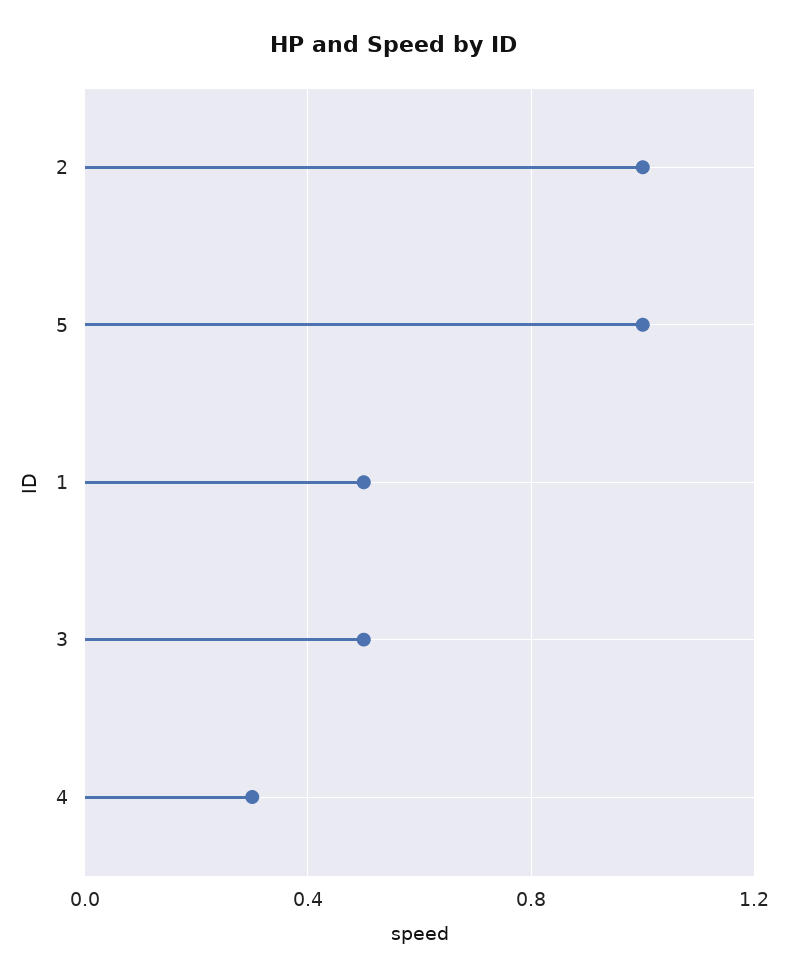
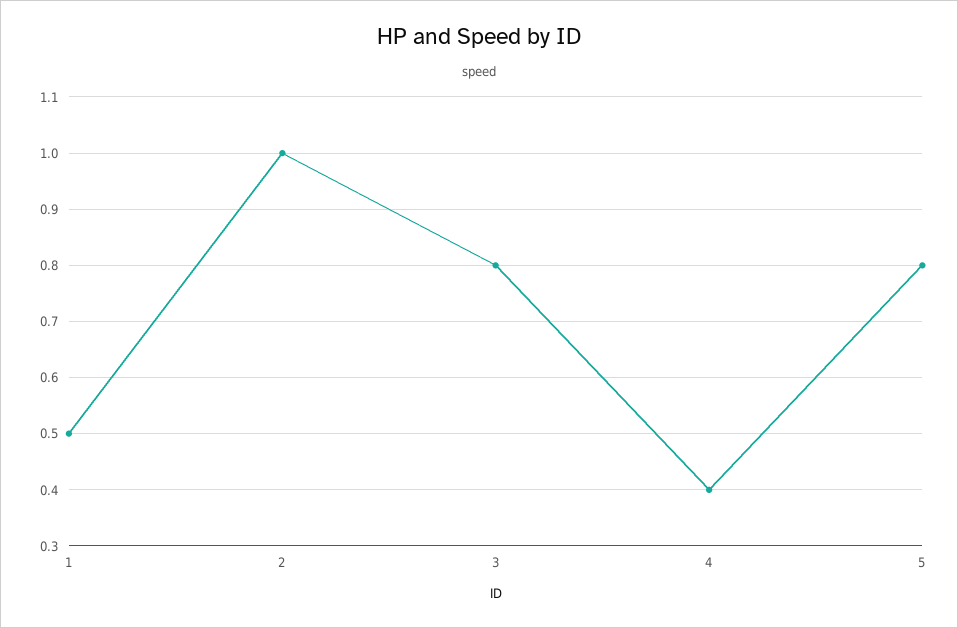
  {
    "2": 1,
-   "5": 1,
+   "5": 0.8,
    "1": 0.5,
-   "3": 0.5,
+   "3": 0.8,
-   "4": 0.3
+   "4": 0.4
  }

